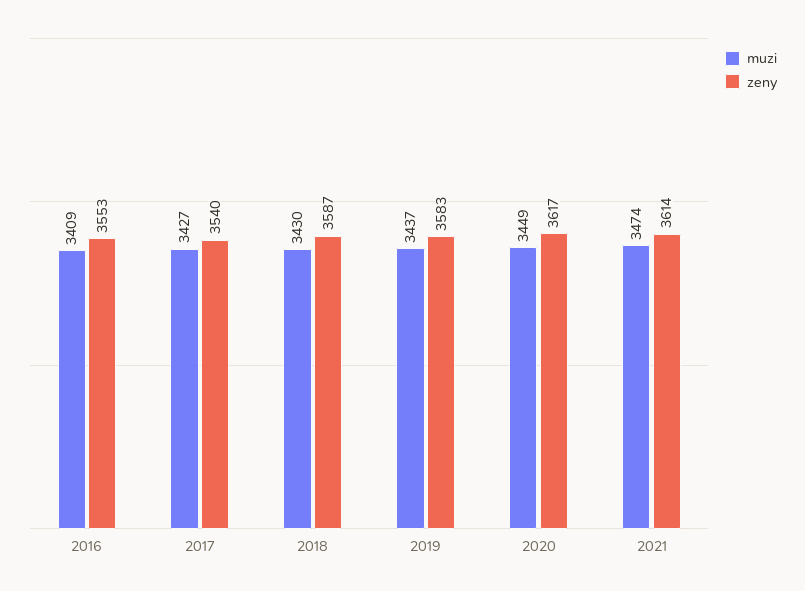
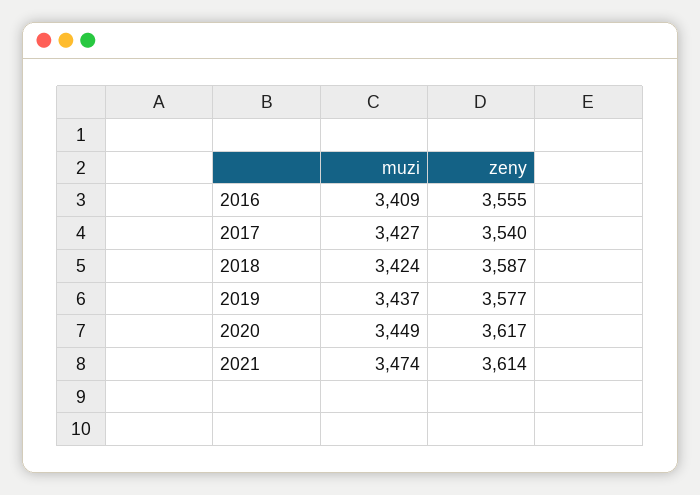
  {
    "muzi": {
      "2016": 3409,
      "2017": 3427,
-     "2018": 3430,
+     "2018": 3424,
      "2019": 3437,
      "2020": 3449,
      "2021": 3474
    },
    "zeny": {
-     "2016": 3553,
+     "2016": 3555,
      "2017": 3540,
      "2018": 3587,
-     "2019": 3583,
+     "2019": 3577,
      "2020": 3617,
      "2021": 3614
    }
  }

